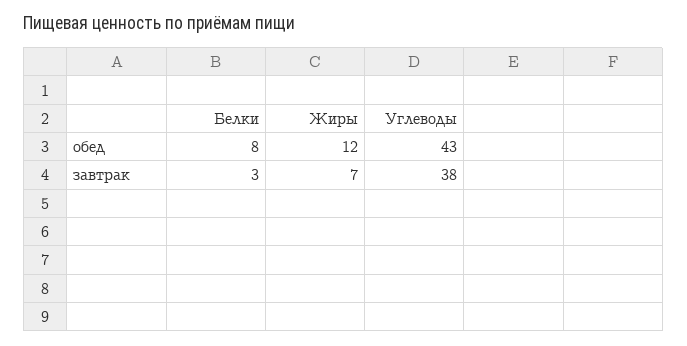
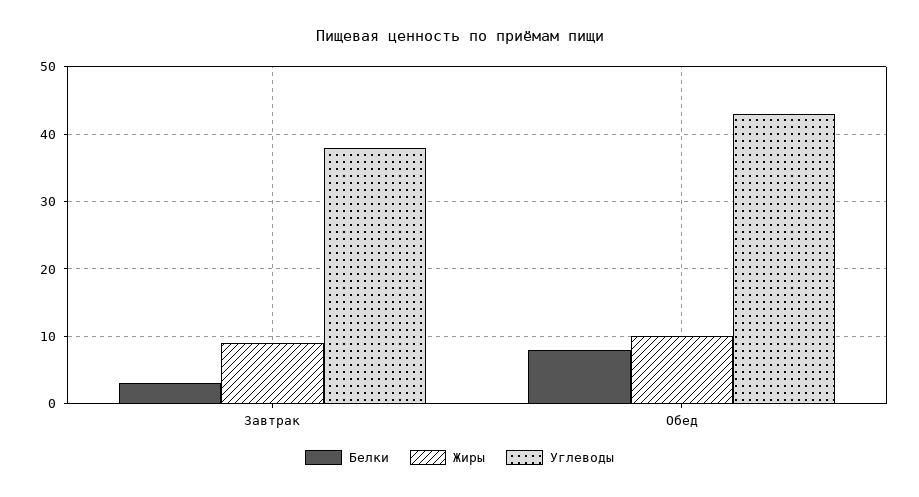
  {
    "Белки": {
      "обед": 8,
      "завтрак": 3
    },
    "Жиры": {
-     "обед": 12,
+     "обед": 10,
-     "завтрак": 7
+     "завтрак": 9
    },
    "Углеводы": {
      "обед": 43,
      "завтрак": 38
    }
  }

